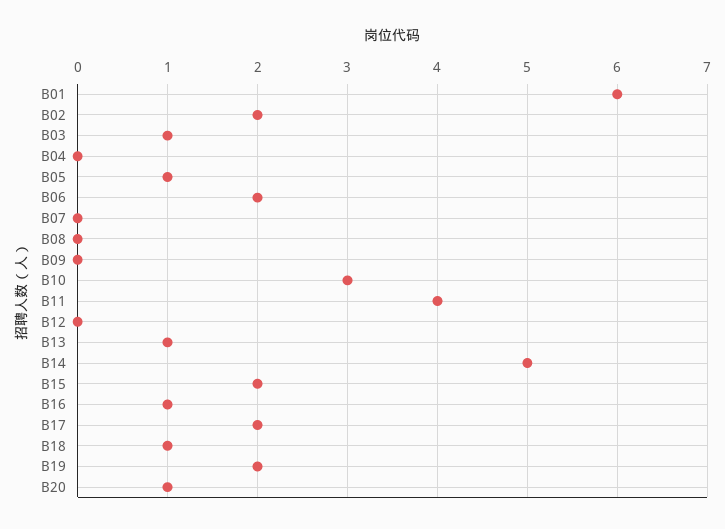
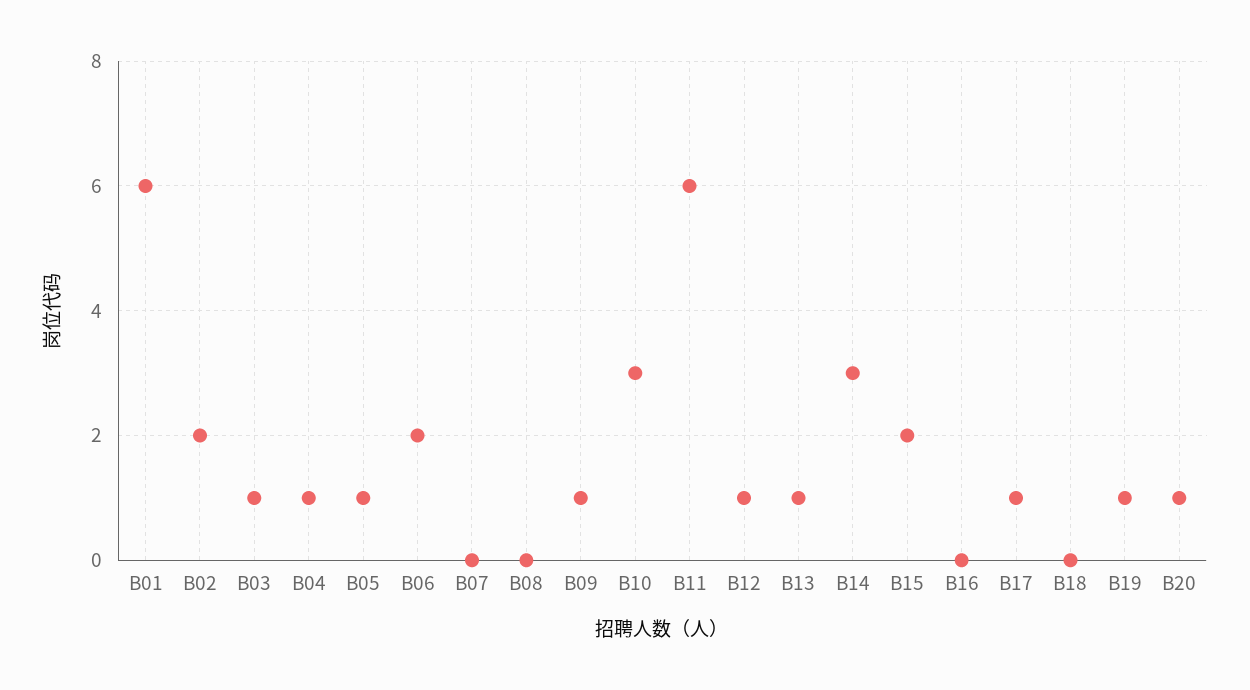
  {
    "B01": 6,
    "B02": 2,
    "B03": 1,
-   "B04": 0,
+   "B04": 1,
    "B05": 1,
    "B06": 2,
    "B07": 0,
    "B08": 0,
-   "B09": 0,
+   "B09": 1,
    "B10": 3,
-   "B11": 4,
+   "B11": 6,
-   "B12": 0,
+   "B12": 1,
    "B13": 1,
-   "B14": 5,
+   "B14": 3,
    "B15": 2,
-   "B16": 1,
+   "B16": 0,
-   "B17": 2,
+   "B17": 1,
-   "B18": 1,
+   "B18": 0,
-   "B19": 2,
+   "B19": 1,
    "B20": 1
  }

